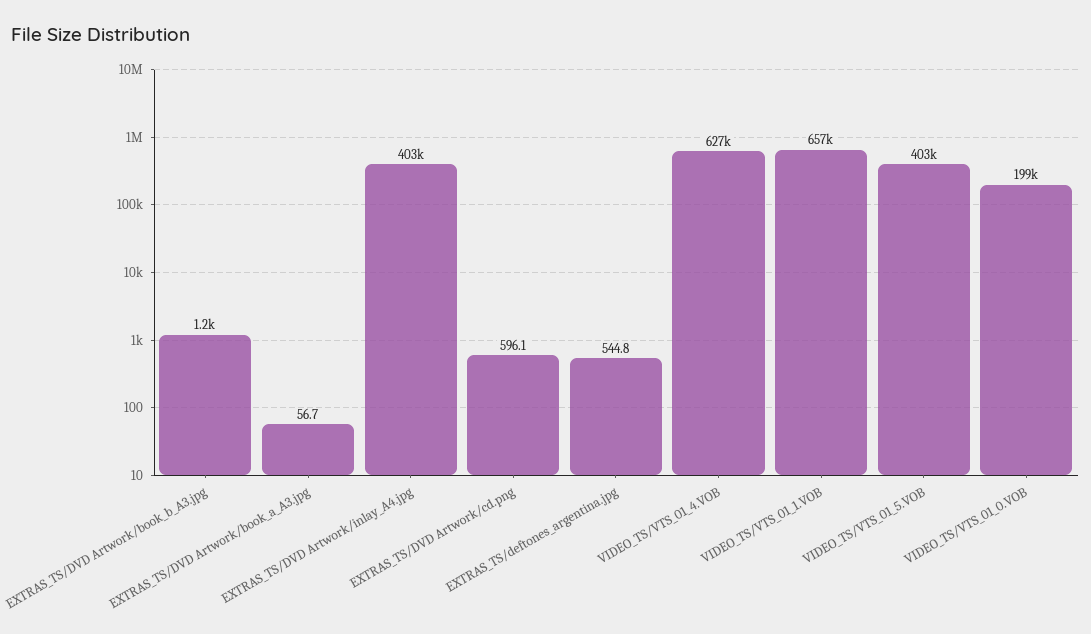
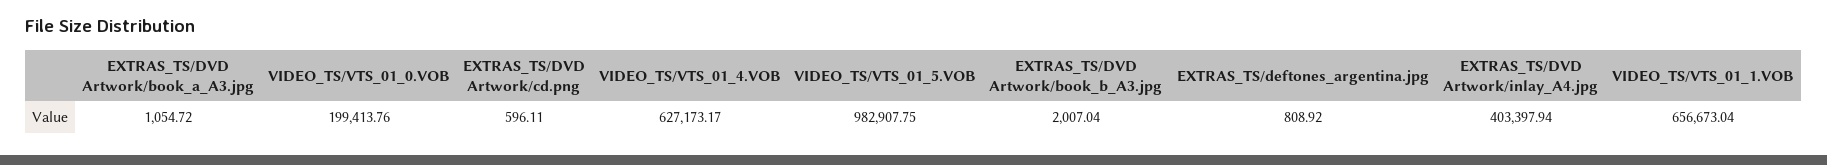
  {
-   "EXTRAS_TS/DVD Artwork/book_b_A3.jpg": 1200,
+   "EXTRAS_TS/DVD Artwork/book_b_A3.jpg": 2007.04,
-   "EXTRAS_TS/DVD Artwork/book_a_A3.jpg": 56.7,
+   "EXTRAS_TS/DVD Artwork/book_a_A3.jpg": 1054.72,
    "EXTRAS_TS/DVD Artwork/inlay_A4.jpg": 403397.94,
    "EXTRAS_TS/DVD Artwork/cd.png": 596.11,
-   "EXTRAS_TS/deftones_argentina.jpg": 544.8,
+   "EXTRAS_TS/deftones_argentina.jpg": 808.92,
    "VIDEO_TS/VTS_01_4.VOB": 627173.17,
    "VIDEO_TS/VTS_01_1.VOB": 656673.04,
-   "VIDEO_TS/VTS_01_5.VOB": 403000,
+   "VIDEO_TS/VTS_01_5.VOB": 982907.75,
    "VIDEO_TS/VTS_01_0.VOB": 199413.76
  }

